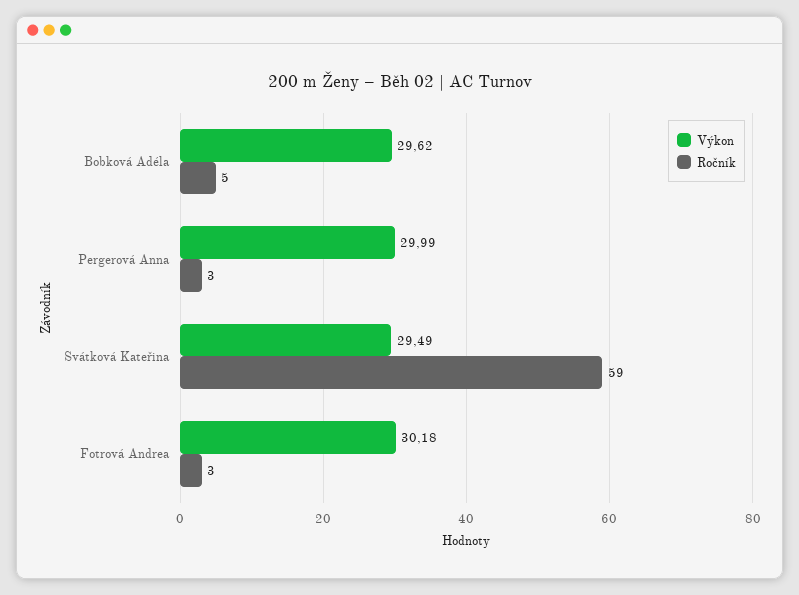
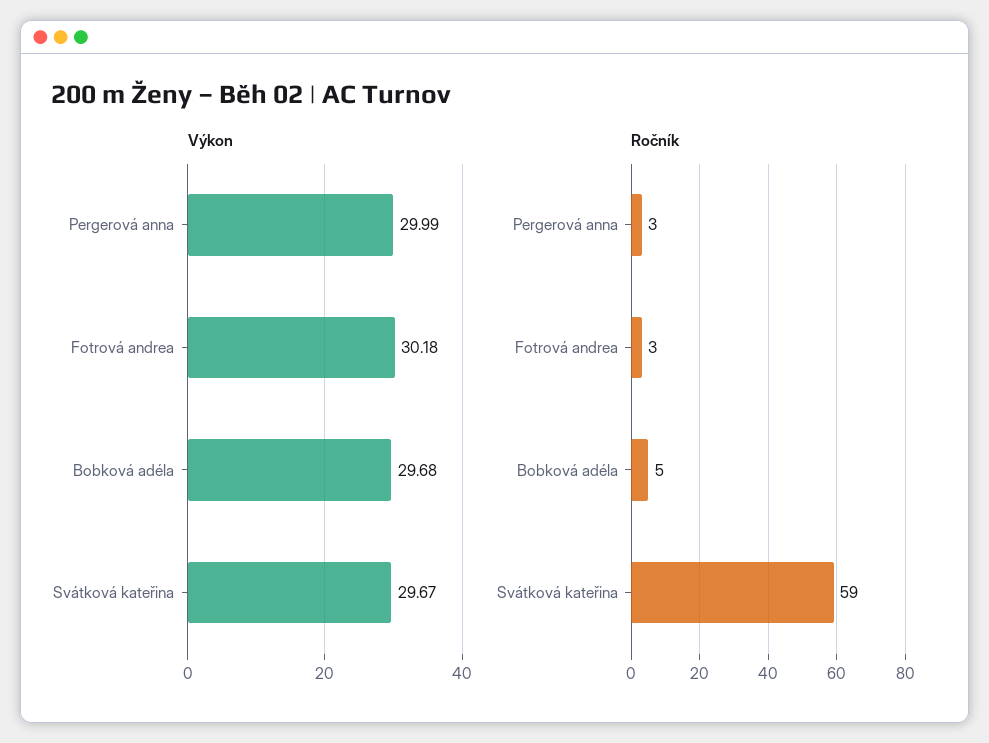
  {
    "Výkon": {
-     "Bobková Adéla": 29.62,
+     "Bobková Adéla": 29.68,
      "Pergerová Anna": 29.99,
-     "Svátková Kateřina": 29.49,
+     "Svátková Kateřina": 29.67,
      "Fotrová Andrea": 30.18
    },
    "Ročník": {
      "Bobková Adéla": 5,
      "Pergerová Anna": 3,
      "Svátková Kateřina": 59,
      "Fotrová Andrea": 3
    }
  }

